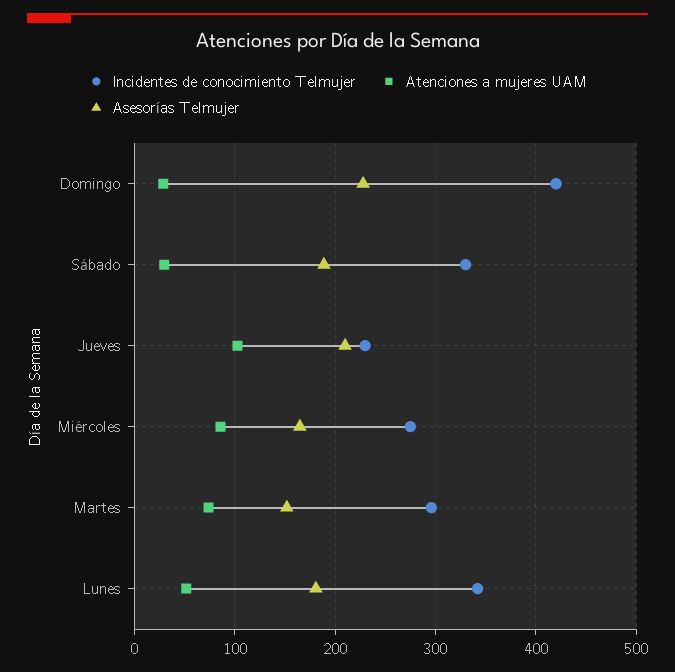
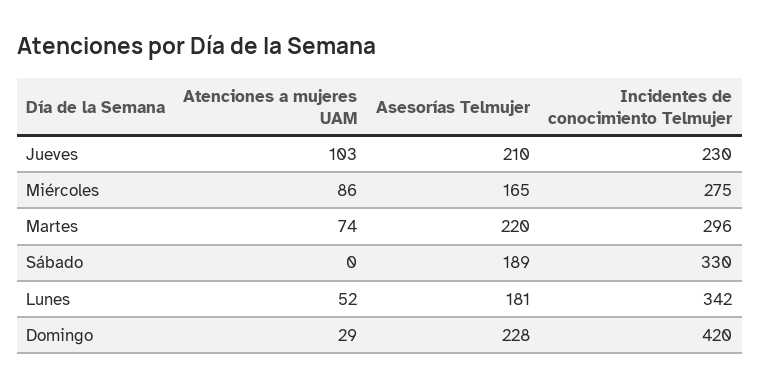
  {
    "Incidentes de conocimiento Telmujer": {
      "Domingo": 420,
      "Sábado": 330,
      "Jueves": 230,
      "Miércoles": 275,
      "Martes": 296,
      "Lunes": 342
    },
    "Atenciones a mujeres UAM": {
      "Domingo": 29,
-     "Sábado": 30,
+     "Sábado": 0,
      "Jueves": 103,
      "Miércoles": 86,
      "Martes": 74,
      "Lunes": 52
    },
    "Asesorías Telmujer": {
      "Domingo": 228,
      "Sábado": 189,
      "Jueves": 210,
      "Miércoles": 165,
-     "Martes": 150,
+     "Martes": 220,
      "Lunes": 181
    }
  }

